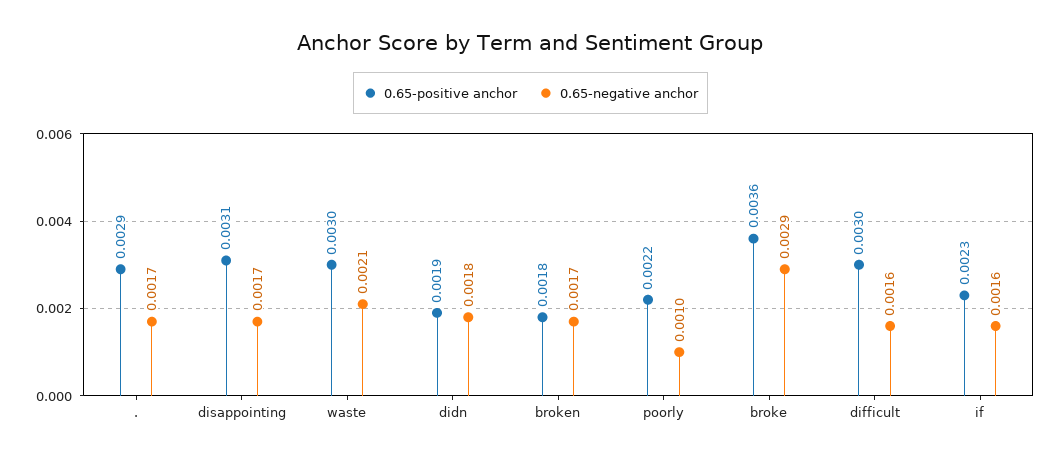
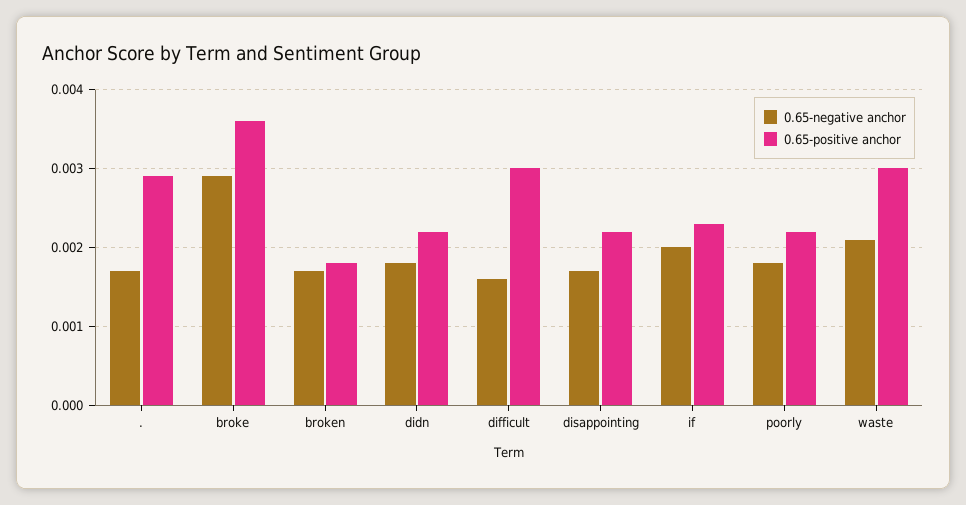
  {
    "0.65-positive anchor": {
      ".": 0.0029,
-     "disappointing": 0.0031,
+     "disappointing": 0.0022,
      "waste": 0.003,
-     "didn": 0.0019,
+     "didn": 0.0022,
      "broken": 0.0018,
      "poorly": 0.0022,
      "broke": 0.0036,
      "difficult": 0.003,
      "if": 0.0023
    },
    "0.65-negative anchor": {
      ".": 0.0017,
      "disappointing": 0.0017,
      "waste": 0.0021,
      "didn": 0.0018,
      "broken": 0.0017,
-     "poorly": 0.001,
+     "poorly": 0.0018,
      "broke": 0.0029,
      "difficult": 0.0016,
-     "if": 0.0016
+     "if": 0.002
    }
  }

